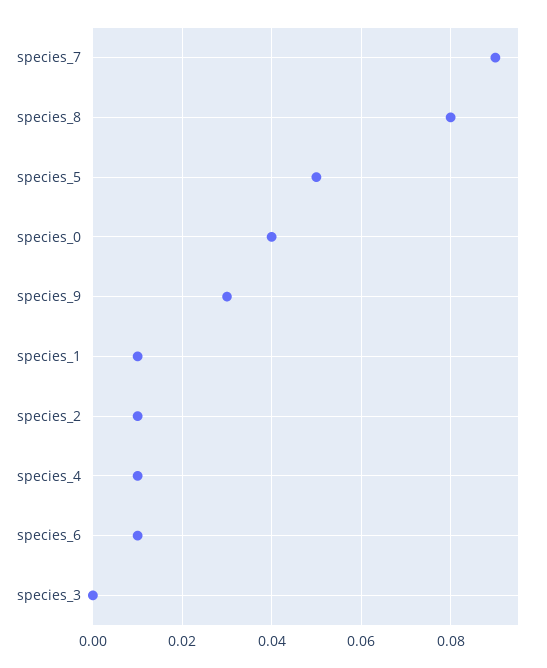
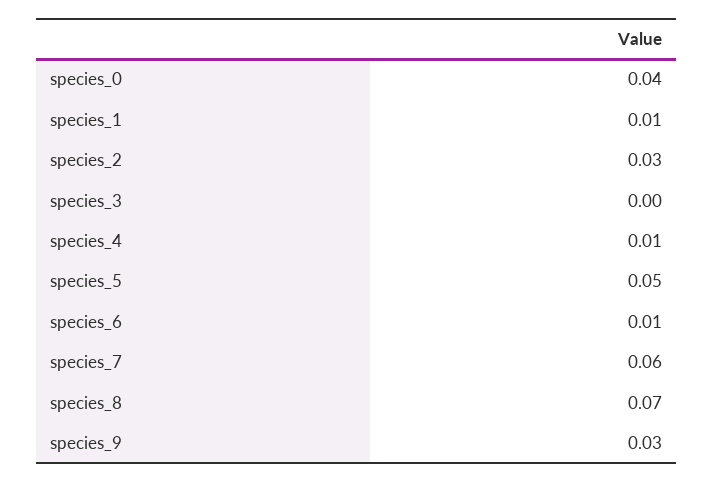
  {
-   "species_7": 0.09,
+   "species_7": 0.06,
-   "species_8": 0.08,
+   "species_8": 0.07,
    "species_5": 0.05,
    "species_0": 0.04,
    "species_9": 0.03,
    "species_1": 0.01,
-   "species_2": 0.01,
+   "species_2": 0.03,
    "species_4": 0.01,
    "species_6": 0.01,
    "species_3": 0
  }

